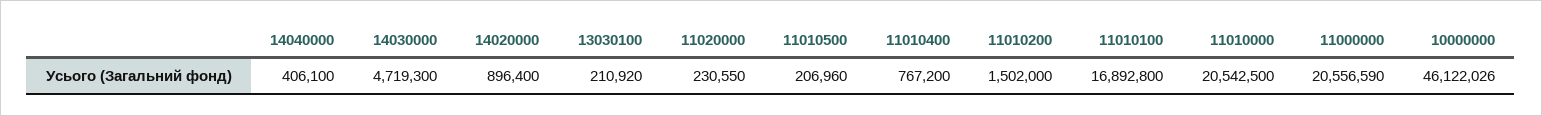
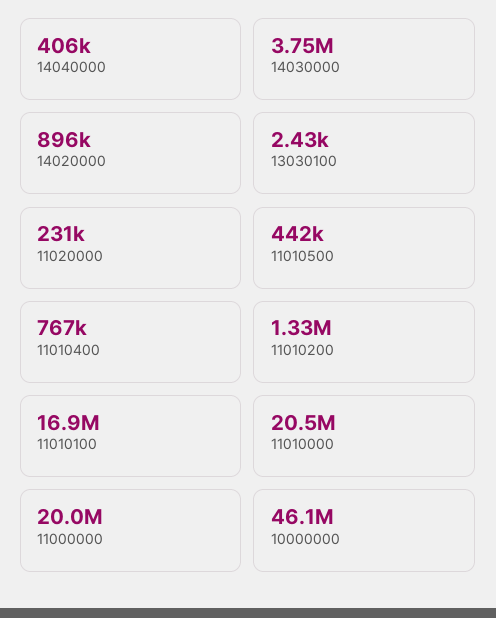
  {
    "14040000": 406100,
-   "14030000": 4719300,
+   "14030000": 3750000,
    "14020000": 896400,
-   "13030100": 210920,
+   "13030100": 2430,
    "11020000": 230550,
-   "11010500": 206960,
+   "11010500": 442000,
    "11010400": 767200,
-   "11010200": 1502000,
+   "11010200": 1330000,
    "11010100": 16892800,
    "11010000": 20542500,
-   "11000000": 20556590,
+   "11000000": 20000000,
    "10000000": 46122026
  }

